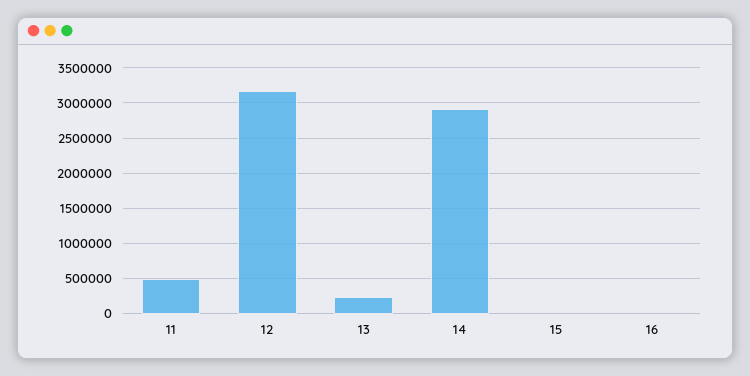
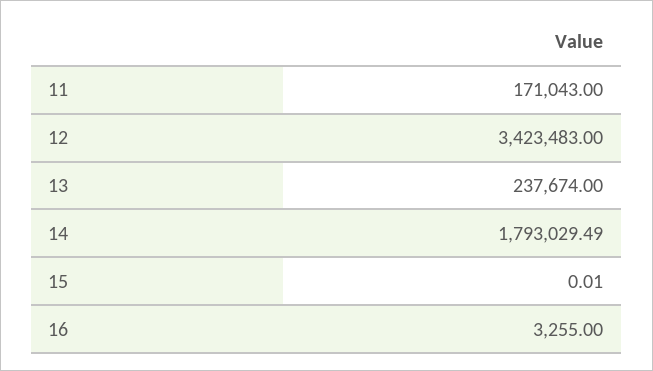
  {
-   "11": 500000,
+   "11": 171043,
-   "12": 3200000,
+   "12": 3423483,
    "13": 237674,
-   "14": 2900000,
+   "14": 1793029.49,
    "15": 0.01,
    "16": 3255
  }

